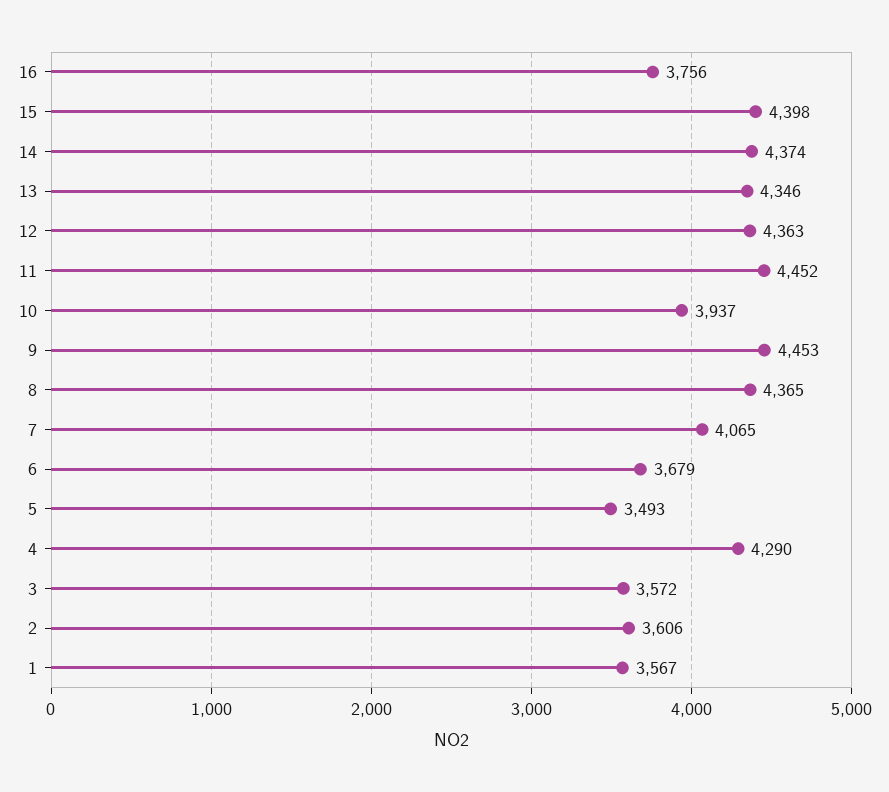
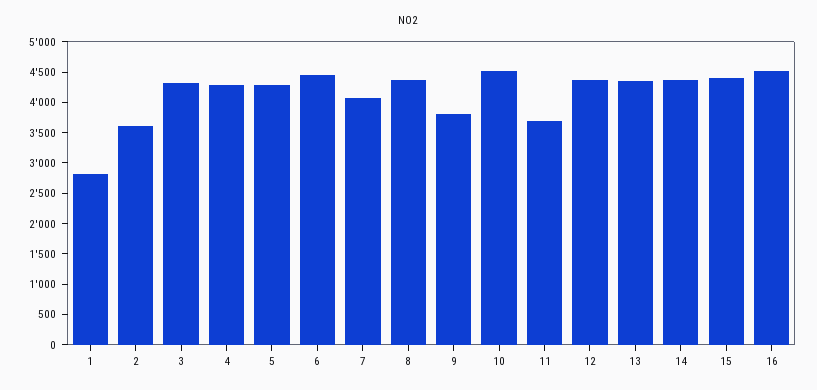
  {
-   "16": 3756,
+   "16": 4500,
    "15": 4398,
    "14": 4374,
    "13": 4346,
    "12": 4363,
-   "11": 4452,
+   "11": 3750,
-   "10": 3937,
+   "10": 4500,
-   "9": 4453,
+   "9": 3750,
    "8": 4365,
    "7": 4065,
-   "6": 3679,
+   "6": 4500,
-   "5": 3493,
+   "5": 4250,
    "4": 4290,
-   "3": 3572,
+   "3": 4250,
    "2": 3606,
-   "1": 3567
+   "1": 2750
  }

